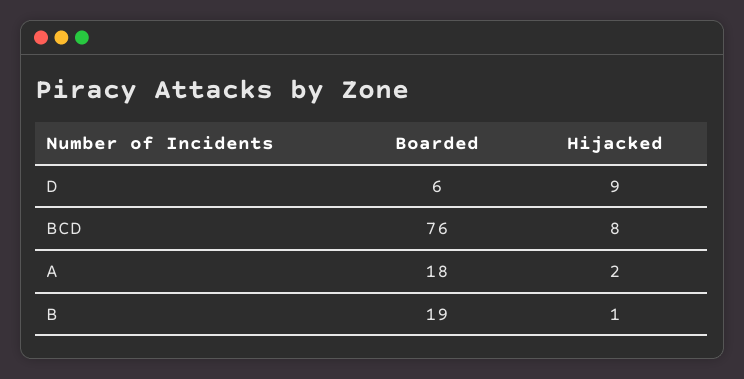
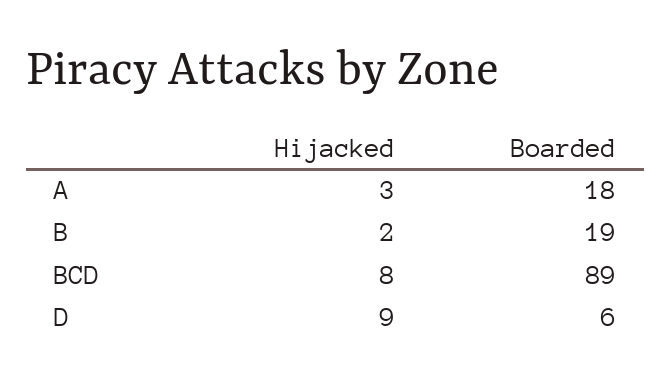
  {
    "Boarded": {
      "D": 6,
-     "BCD": 76,
+     "BCD": 89,
      "A": 18,
      "B": 19
    },
    "Hijacked": {
      "D": 9,
      "BCD": 8,
-     "A": 2,
+     "A": 3,
-     "B": 1
+     "B": 2
    }
  }

